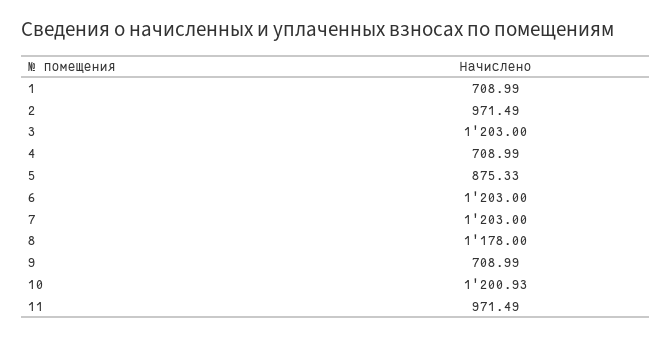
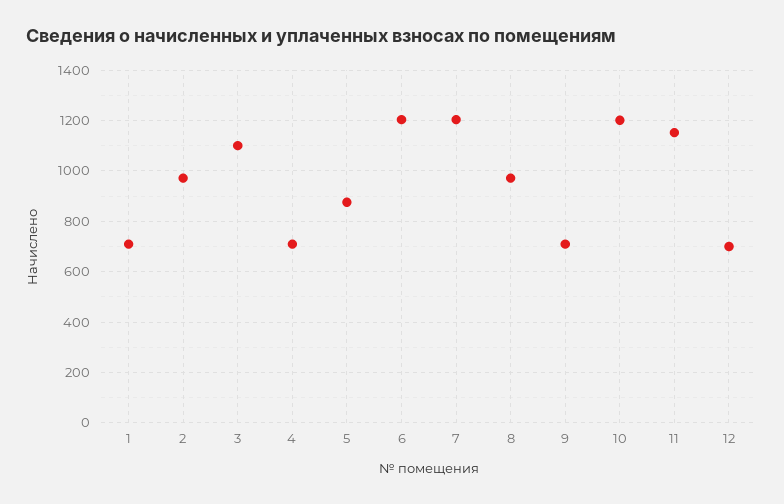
  {
    "1": 708.99,
    "2": 971.49,
-   "3": 1203,
+   "3": 1100,
    "4": 708.99,
    "5": 875.33,
    "6": 1203,
    "7": 1203,
-   "8": 1178,
+   "8": 975,
    "9": 708.99,
    "10": 1200.93,
-   "11": 971.49
+   "11": 1150,
+   "12": 700
  }

